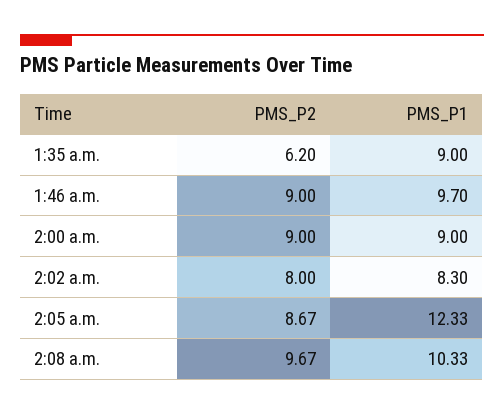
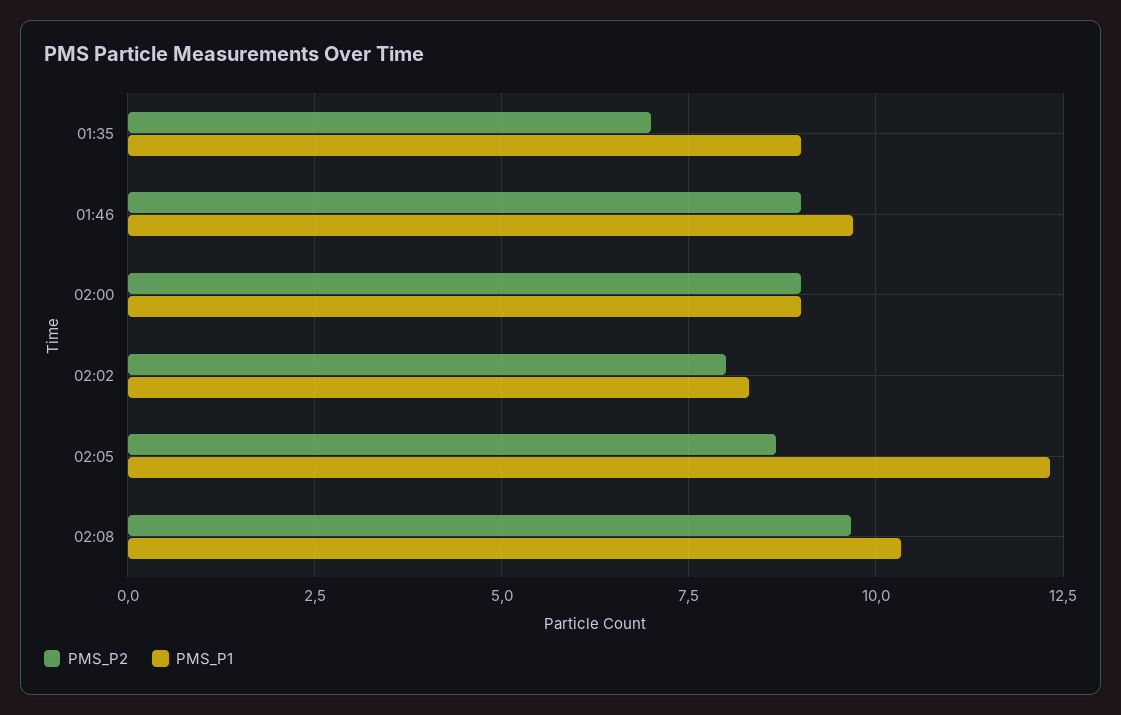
  {
    "PMS_P2": {
-     "1:35 a.m.": 6.2,
+     "1:35 a.m.": 7,
      "1:46 a.m.": 9,
      "2:00 a.m.": 9,
      "2:02 a.m.": 8,
      "2:05 a.m.": 8.67,
      "2:08 a.m.": 9.67
    },
    "PMS_P1": {
      "1:35 a.m.": 9,
      "1:46 a.m.": 9.7,
      "2:00 a.m.": 9,
      "2:02 a.m.": 8.3,
      "2:05 a.m.": 12.33,
      "2:08 a.m.": 10.33
    }
  }

